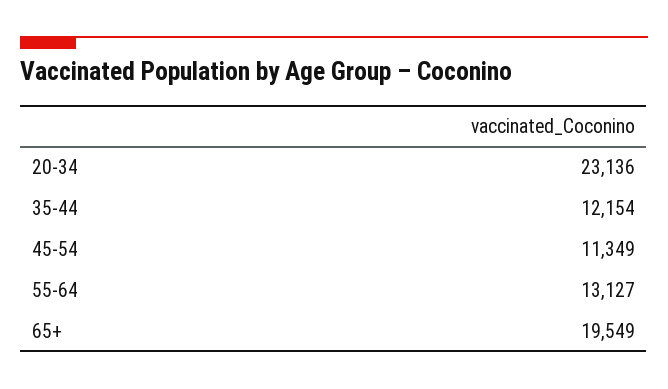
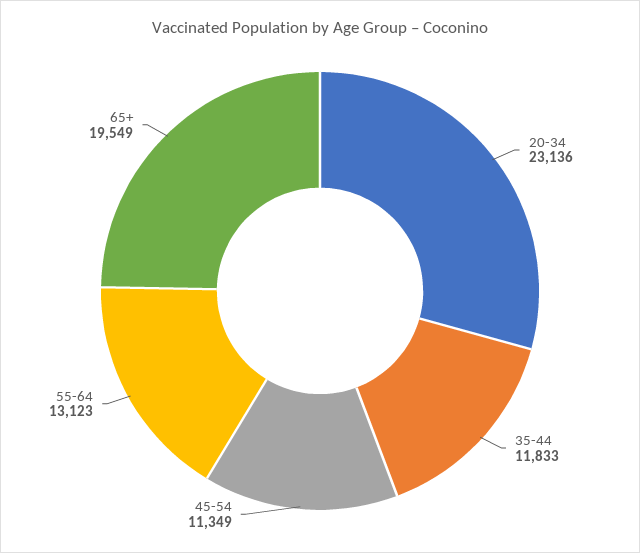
  {
    "20-34": 23136,
-   "35-44": 12154,
+   "35-44": 11833,
    "45-54": 11349,
-   "55-64": 13127,
+   "55-64": 13123,
    "65+": 19549
  }

